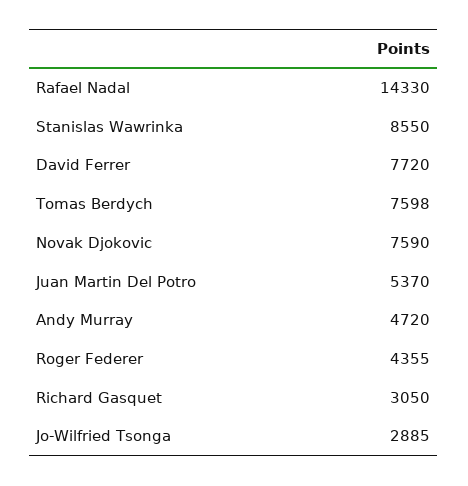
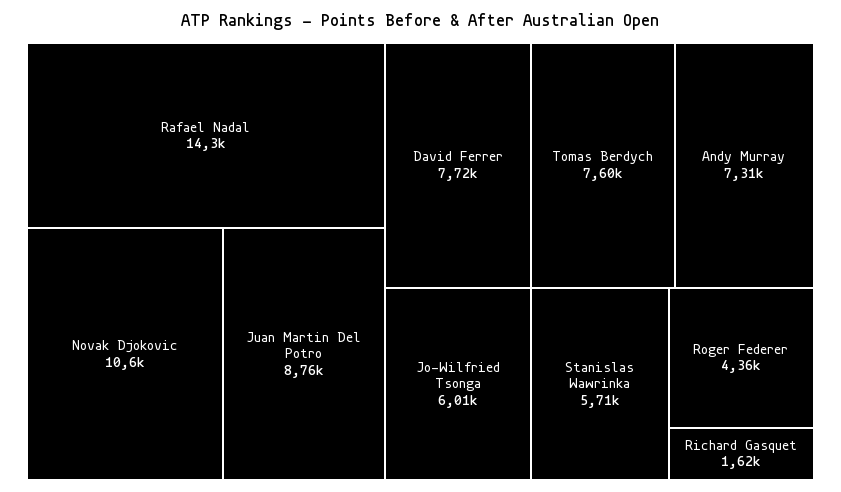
  {
    "Rafael Nadal": 14330,
-   "Stanislas Wawrinka": 8550,
+   "Stanislas Wawrinka": 5710,
    "David Ferrer": 7720,
    "Tomas Berdych": 7598,
-   "Novak Djokovic": 7590,
+   "Novak Djokovic": 10600,
-   "Juan Martin Del Potro": 5370,
+   "Juan Martin Del Potro": 8760,
-   "Andy Murray": 4720,
+   "Andy Murray": 7310,
    "Roger Federer": 4355,
-   "Richard Gasquet": 3050,
+   "Richard Gasquet": 1620,
-   "Jo-Wilfried Tsonga": 2885
+   "Jo-Wilfried Tsonga": 6010
  }

